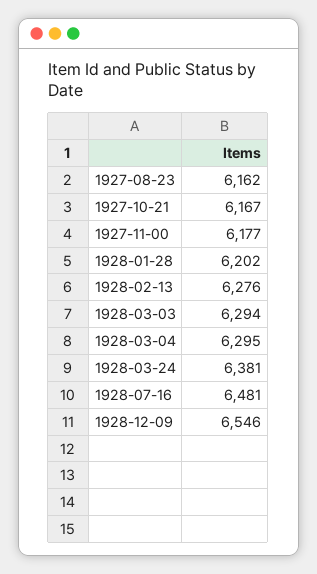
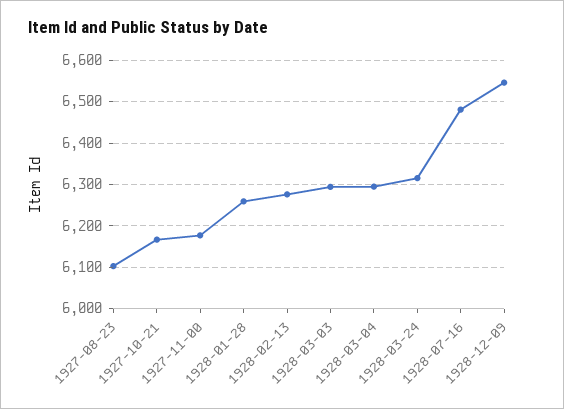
  {
-   "1927-08-23": 6162,
+   "1927-08-23": 6100,
    "1927-10-21": 6167,
    "1927-11-00": 6177,
-   "1928-01-28": 6202,
+   "1928-01-28": 6260,
    "1928-02-13": 6276,
    "1928-03-03": 6294,
    "1928-03-04": 6295,
-   "1928-03-24": 6381,
+   "1928-03-24": 6320,
    "1928-07-16": 6481,
    "1928-12-09": 6546
  }

